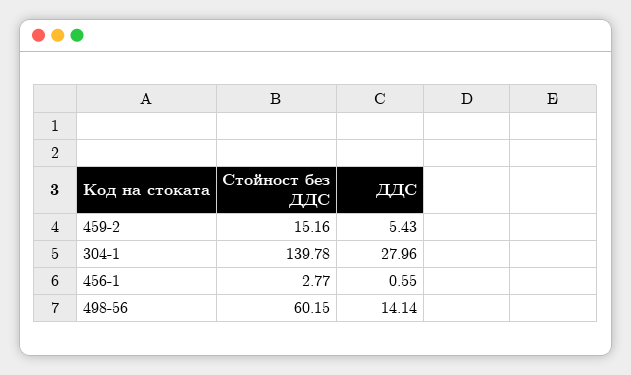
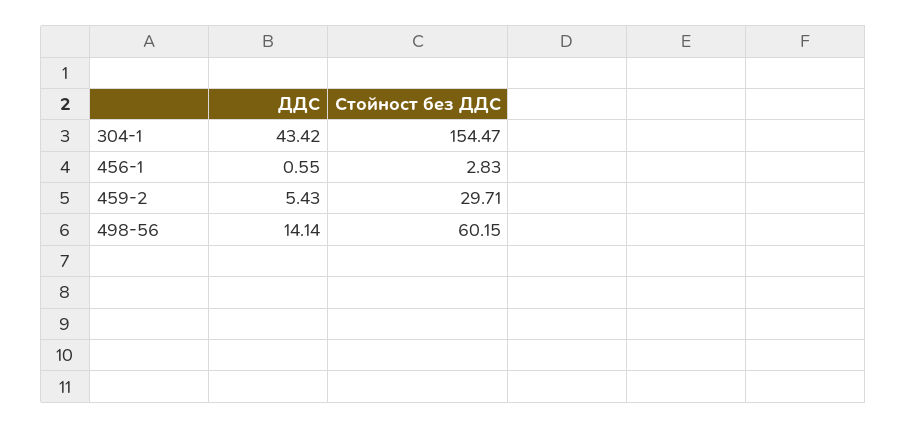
  {
    "Стойност без ДДС": {
-     "459-2": 15.16,
+     "459-2": 29.71,
-     "304-1": 139.78,
+     "304-1": 154.47,
-     "456-1": 2.77,
+     "456-1": 2.83,
      "498-56": 60.15
    },
    "ДДС": {
      "459-2": 5.43,
-     "304-1": 27.96,
+     "304-1": 43.42,
      "456-1": 0.55,
      "498-56": 14.14
    }
  }

